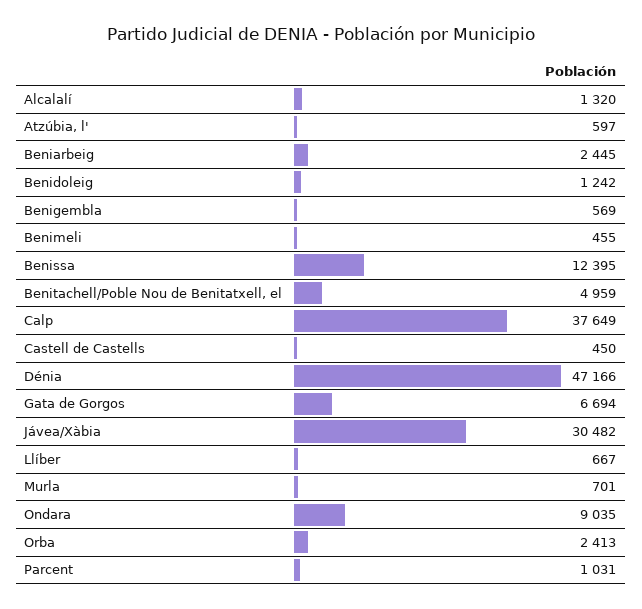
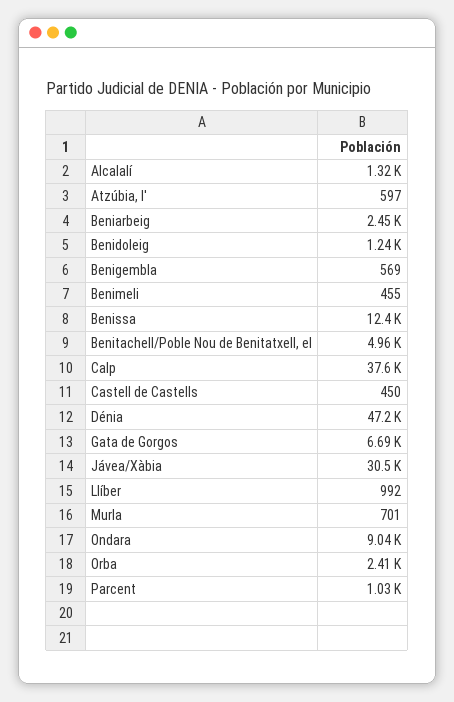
  {
    "Alcalalí": 1320,
    "Atzúbia, l'": 597,
    "Beniarbeig": 2445,
    "Benidoleig": 1242,
    "Benigembla": 569,
    "Benimeli": 455,
    "Benissa": 12395,
    "Benitachell/Poble Nou de Benitatxell, el": 4959,
    "Calp": 37649,
    "Castell de Castells": 450,
    "Dénia": 47166,
    "Gata de Gorgos": 6694,
    "Jávea/Xàbia": 30482,
-   "Llíber": 667,
+   "Llíber": 992,
    "Murla": 701,
    "Ondara": 9035,
    "Orba": 2413,
    "Parcent": 1031
  }

